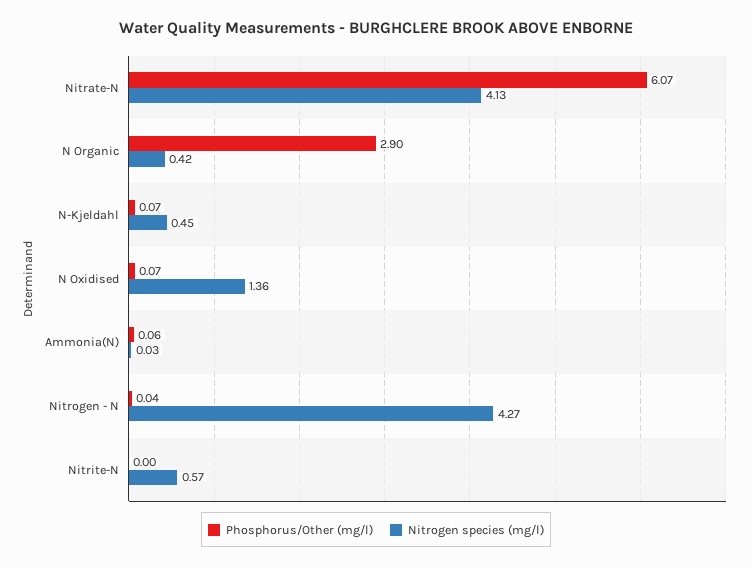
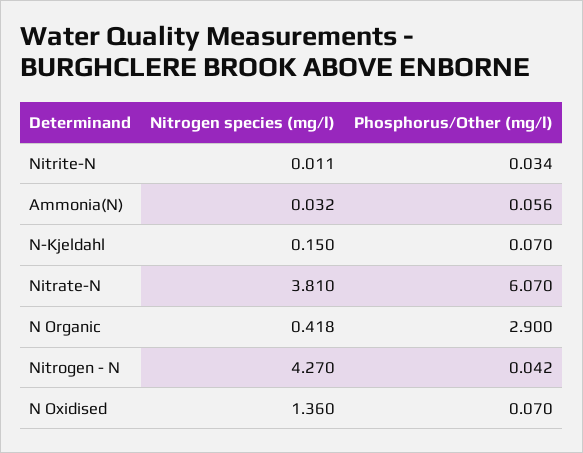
  {
    "Phosphorus/Other (mg/l)": {
      "Nitrate-N": 6.07,
      "N Organic": 2.9,
      "N-Kjeldahl": 0.07,
      "N Oxidised": 0.07,
      "Ammonia(N)": 0.056,
      "Nitrogen - N": 0.042,
-     "Nitrite-N": 0
+     "Nitrite-N": 0.034
    },
    "Nitrogen species (mg/l)": {
-     "Nitrate-N": 4.13,
+     "Nitrate-N": 3.81,
      "N Organic": 0.418,
-     "N-Kjeldahl": 0.45,
+     "N-Kjeldahl": 0.15,
      "N Oxidised": 1.36,
      "Ammonia(N)": 0.032,
      "Nitrogen - N": 4.27,
-     "Nitrite-N": 0.57
+     "Nitrite-N": 0.011
    }
  }

